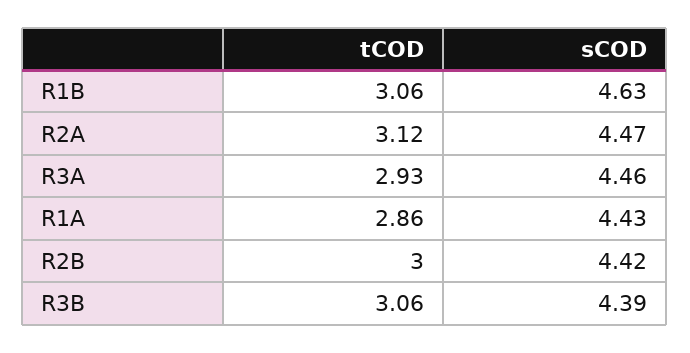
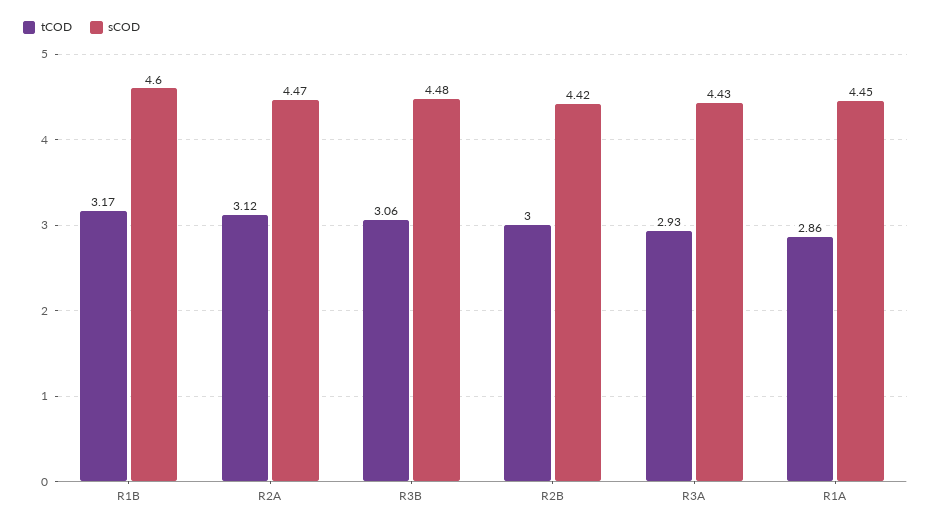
  {
    "tCOD": {
-     "R1B": 3.06,
+     "R1B": 3.17,
      "R2A": 3.12,
      "R3A": 2.93,
      "R1A": 2.86,
      "R2B": 3,
      "R3B": 3.06
    },
    "sCOD": {
-     "R1B": 4.63,
+     "R1B": 4.6,
      "R2A": 4.47,
-     "R3A": 4.46,
+     "R3A": 4.43,
-     "R1A": 4.43,
+     "R1A": 4.45,
      "R2B": 4.42,
-     "R3B": 4.39
+     "R3B": 4.48
    }
  }

